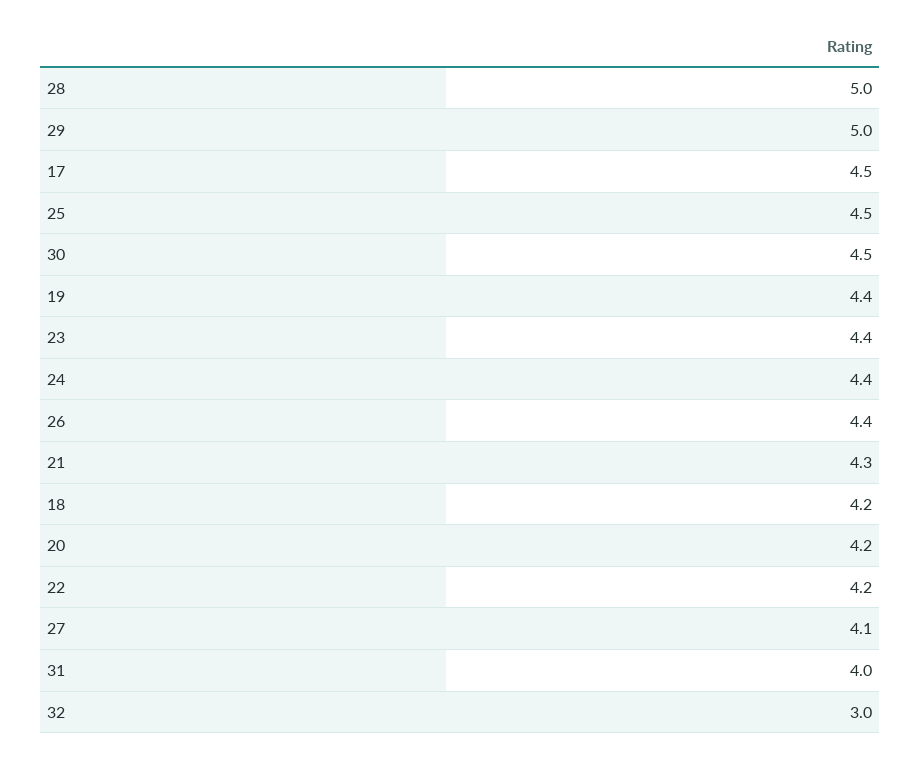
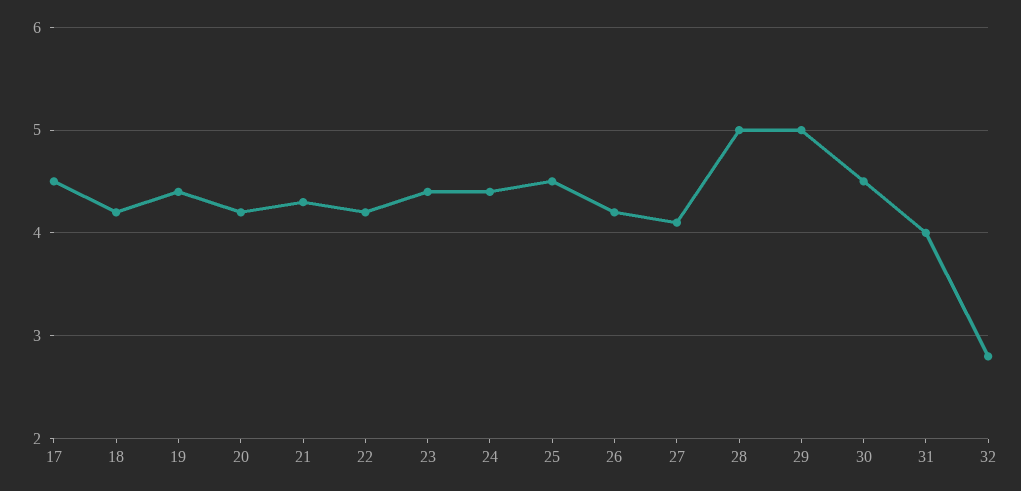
  {
    "28": 5,
    "29": 5,
    "17": 4.5,
    "25": 4.5,
    "30": 4.5,
    "19": 4.4,
    "23": 4.4,
    "24": 4.4,
-   "26": 4.4,
+   "26": 4.2,
    "21": 4.3,
    "18": 4.2,
    "20": 4.2,
    "22": 4.2,
    "27": 4.1,
    "31": 4,
-   "32": 3
+   "32": 2.8
  }

